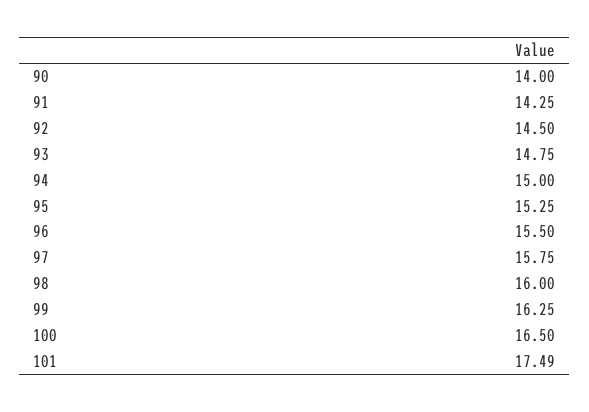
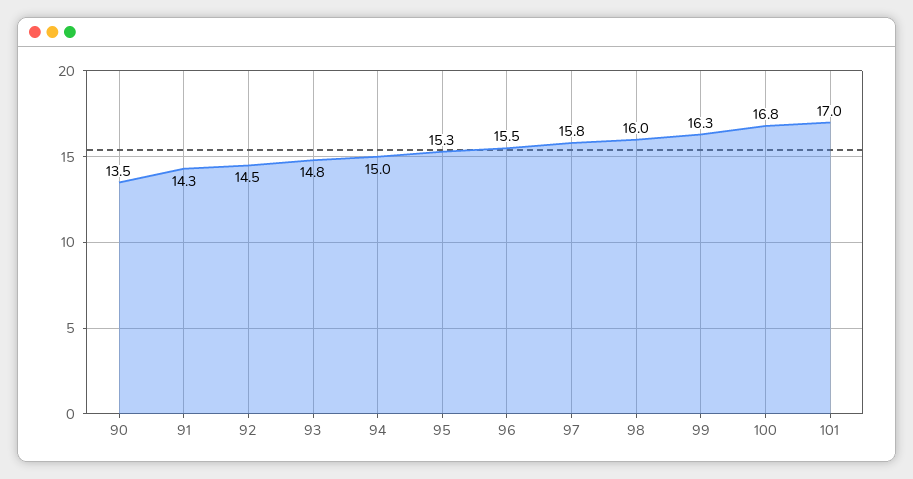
  {
-   "90": 14,
+   "90": 13.5,
    "91": 14.25,
    "92": 14.5,
    "93": 14.75,
    "94": 15,
    "95": 15.25,
    "96": 15.5,
    "97": 15.75,
    "98": 16,
    "99": 16.25,
-   "100": 16.5,
+   "100": 16.8,
-   "101": 17.49
+   "101": 17
  }

